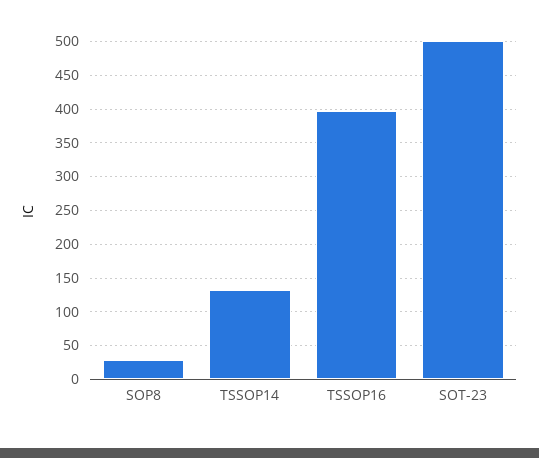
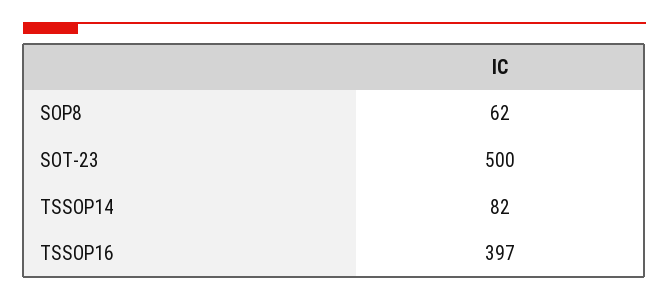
  {
-   "SOP8": 30,
+   "SOP8": 62,
-   "TSSOP14": 130,
+   "TSSOP14": 82,
    "TSSOP16": 397,
    "SOT-23": 500
  }

